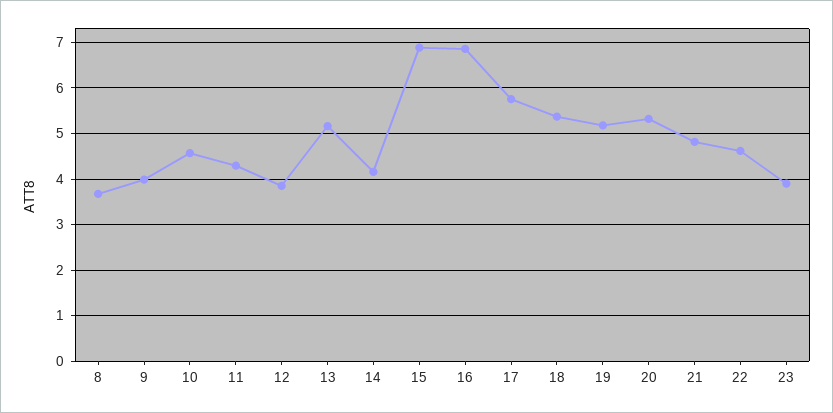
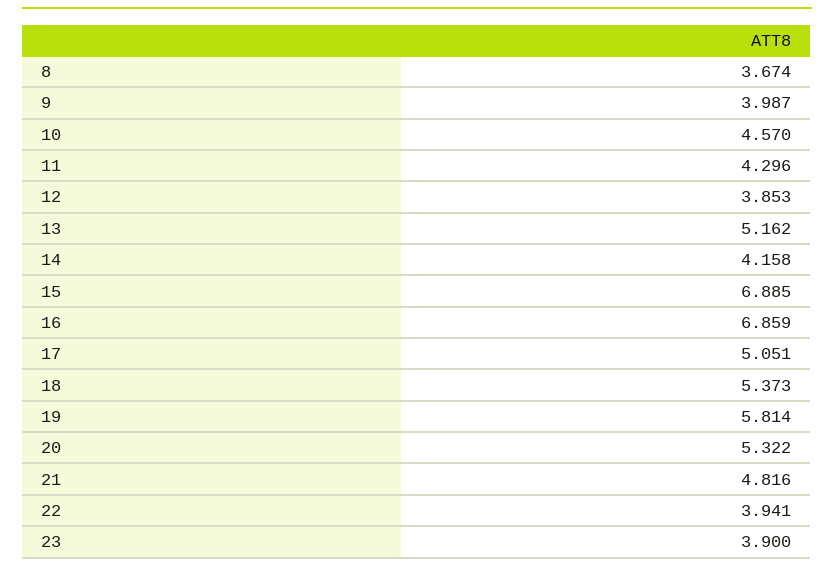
  {
    "8": 3.674,
    "9": 3.987,
    "10": 4.57,
    "11": 4.296,
    "12": 3.853,
    "13": 5.162,
    "14": 4.158,
    "15": 6.885,
    "16": 6.859,
-   "17": 5.8,
+   "17": 5.051,
    "18": 5.373,
-   "19": 5.2,
+   "19": 5.814,
    "20": 5.322,
    "21": 4.816,
-   "22": 4.6,
+   "22": 3.941,
    "23": 3.9
  }

